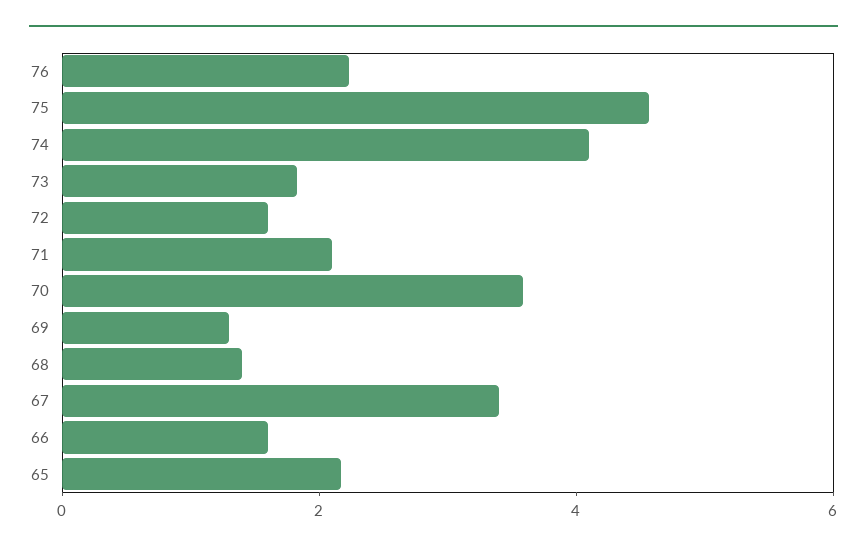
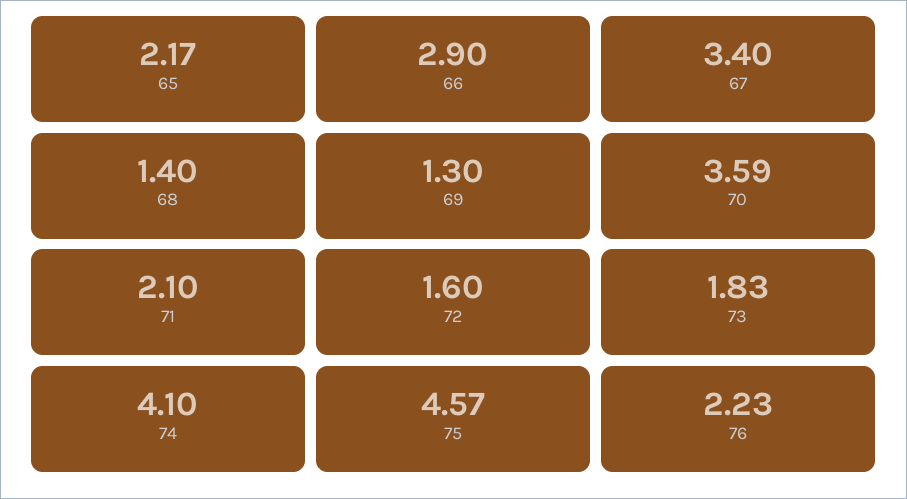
  {
    "76": 2.23,
    "75": 4.57,
    "74": 4.1,
    "73": 1.83,
    "72": 1.6,
    "71": 2.1,
    "70": 3.59,
    "69": 1.3,
    "68": 1.4,
    "67": 3.4,
-   "66": 1.5,
+   "66": 2.9,
    "65": 2.17
  }

